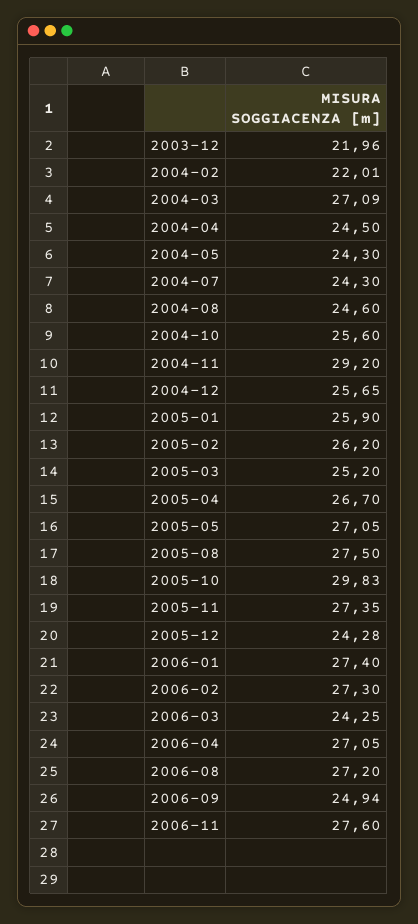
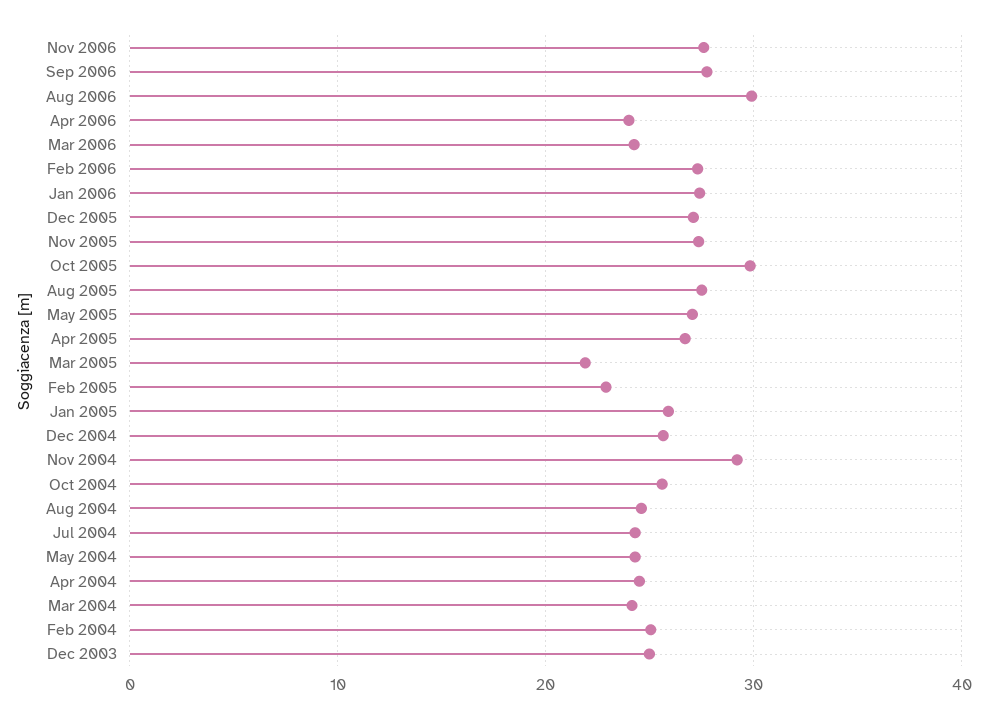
  {
-   "2003-12": 21.96,
+   "2003-12": 25,
-   "2004-02": 22.01,
+   "2004-02": 25,
-   "2004-03": 27.09,
+   "2004-03": 24,
    "2004-04": 24.5,
    "2004-05": 24.3,
    "2004-07": 24.3,
    "2004-08": 24.6,
    "2004-10": 25.6,
    "2004-11": 29.2,
    "2004-12": 25.65,
    "2005-01": 25.9,
-   "2005-02": 26.2,
+   "2005-02": 23,
-   "2005-03": 25.2,
+   "2005-03": 22,
    "2005-04": 26.7,
    "2005-05": 27.05,
    "2005-08": 27.5,
    "2005-10": 29.83,
    "2005-11": 27.35,
-   "2005-12": 24.28,
+   "2005-12": 27,
    "2006-01": 27.4,
    "2006-02": 27.3,
    "2006-03": 24.25,
-   "2006-04": 27.05,
+   "2006-04": 24,
-   "2006-08": 27.2,
+   "2006-08": 30,
-   "2006-09": 24.94,
+   "2006-09": 28,
    "2006-11": 27.6
  }

